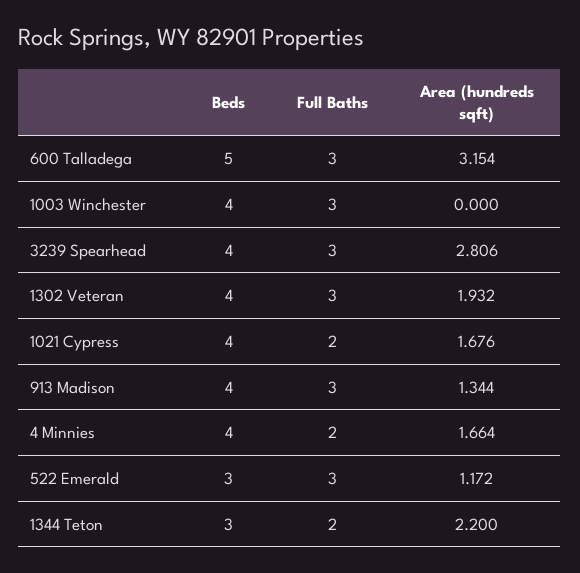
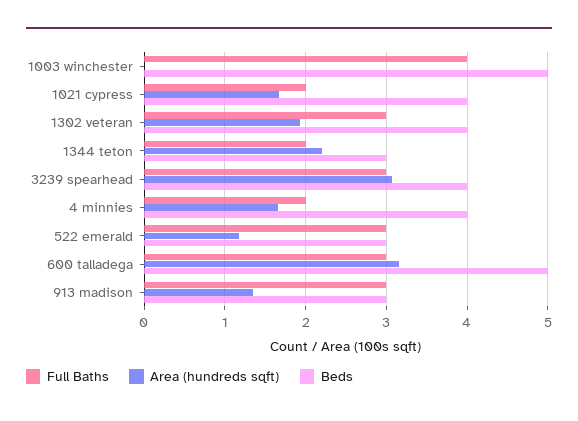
  {
    "Beds": {
      "600 Talladega": 5,
-     "1003 Winchester": 4,
+     "1003 Winchester": 5,
      "3239 Spearhead": 4,
      "1302 Veteran": 4,
      "1021 Cypress": 4,
-     "913 Madison": 4,
+     "913 Madison": 3,
      "4 Minnies": 4,
      "522 Emerald": 3,
      "1344 Teton": 3
    },
    "Full Baths": {
      "600 Talladega": 3,
-     "1003 Winchester": 3,
+     "1003 Winchester": 4,
      "3239 Spearhead": 3,
      "1302 Veteran": 3,
      "1021 Cypress": 2,
      "913 Madison": 3,
      "4 Minnies": 2,
      "522 Emerald": 3,
      "1344 Teton": 2
    },
    "Area (hundreds sqft)": {
      "600 Talladega": 3.154,
      "1003 Winchester": 0,
-     "3239 Spearhead": 2.806,
+     "3239 Spearhead": 3.1,
      "1302 Veteran": 1.932,
      "1021 Cypress": 1.676,
      "913 Madison": 1.344,
      "4 Minnies": 1.664,
      "522 Emerald": 1.172,
      "1344 Teton": 2.2
    }
  }

